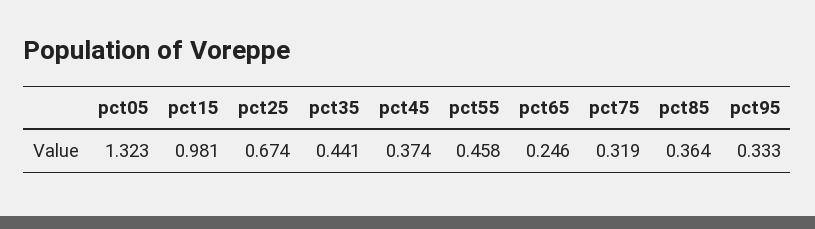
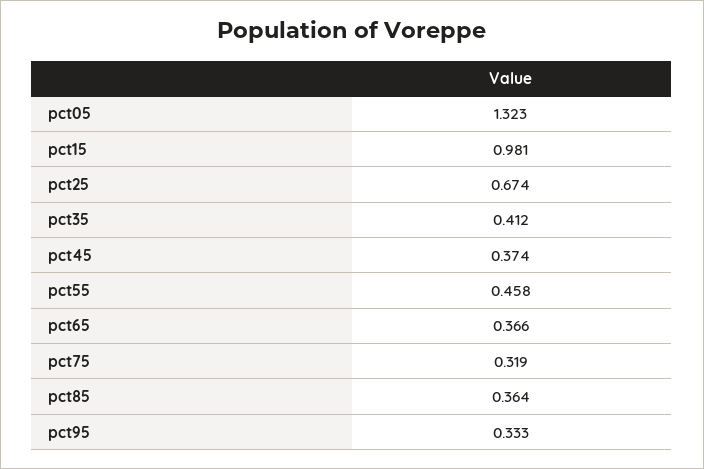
  {
    "pct05": 1.323,
    "pct15": 0.981,
    "pct25": 0.674,
-   "pct35": 0.441,
+   "pct35": 0.412,
    "pct45": 0.374,
    "pct55": 0.458,
-   "pct65": 0.246,
+   "pct65": 0.366,
    "pct75": 0.319,
    "pct85": 0.364,
    "pct95": 0.333
  }

